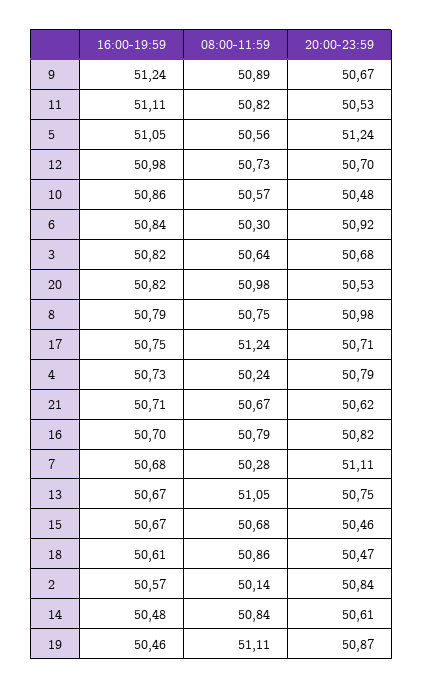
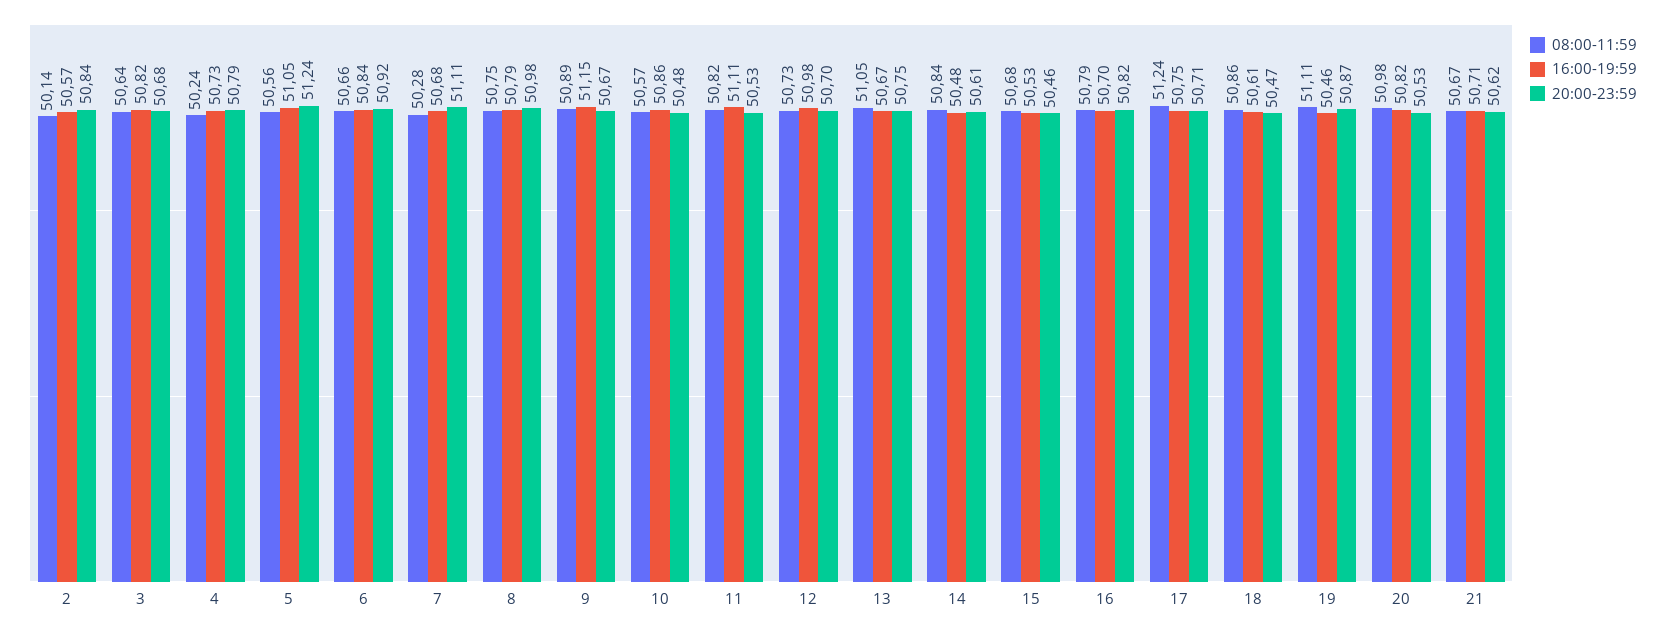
  {
    "16:00-19:59": {
-     "9": 51.24,
+     "9": 51.15,
      "11": 51.11,
      "5": 51.05,
      "12": 50.98,
      "10": 50.86,
      "6": 50.84,
      "3": 50.82,
      "20": 50.82,
      "8": 50.79,
      "17": 50.75,
      "4": 50.73,
      "21": 50.71,
      "16": 50.7,
      "7": 50.68,
      "13": 50.67,
-     "15": 50.67,
+     "15": 50.53,
      "18": 50.61,
      "2": 50.57,
      "14": 50.48,
      "19": 50.46
    },
    "08:00-11:59": {
      "9": 50.89,
      "11": 50.82,
      "5": 50.56,
      "12": 50.73,
      "10": 50.57,
-     "6": 50.3,
+     "6": 50.66,
      "3": 50.64,
      "20": 50.98,
      "8": 50.75,
      "17": 51.24,
      "4": 50.24,
      "21": 50.67,
      "16": 50.79,
      "7": 50.28,
      "13": 51.05,
      "15": 50.68,
      "18": 50.86,
      "2": 50.14,
      "14": 50.84,
      "19": 51.11
    },
    "20:00-23:59": {
      "9": 50.67,
      "11": 50.53,
      "5": 51.24,
      "12": 50.7,
      "10": 50.48,
      "6": 50.92,
      "3": 50.68,
      "20": 50.53,
      "8": 50.98,
      "17": 50.71,
      "4": 50.79,
      "21": 50.62,
      "16": 50.82,
      "7": 51.11,
      "13": 50.75,
      "15": 50.46,
      "18": 50.47,
      "2": 50.84,
      "14": 50.61,
      "19": 50.87
    }
  }

